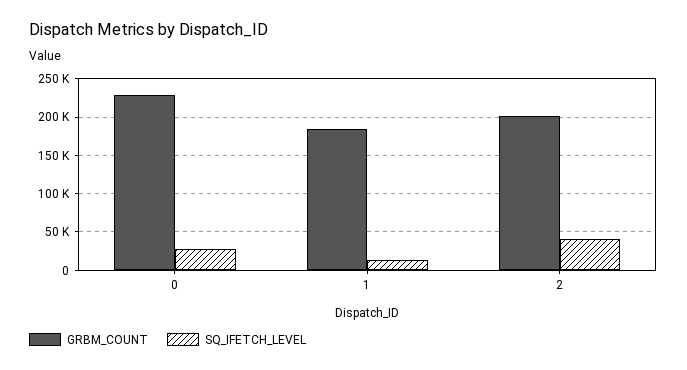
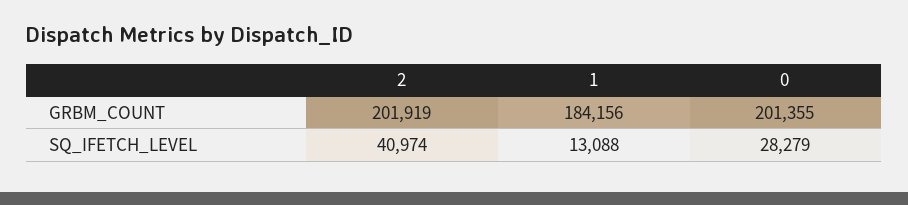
  {
    "GRBM_COUNT": {
-     "0": 230000,
+     "0": 201355,
      "1": 184156,
      "2": 201919
    },
    "SQ_IFETCH_LEVEL": {
      "0": 28279,
      "1": 13088,
      "2": 40974
    }
  }

